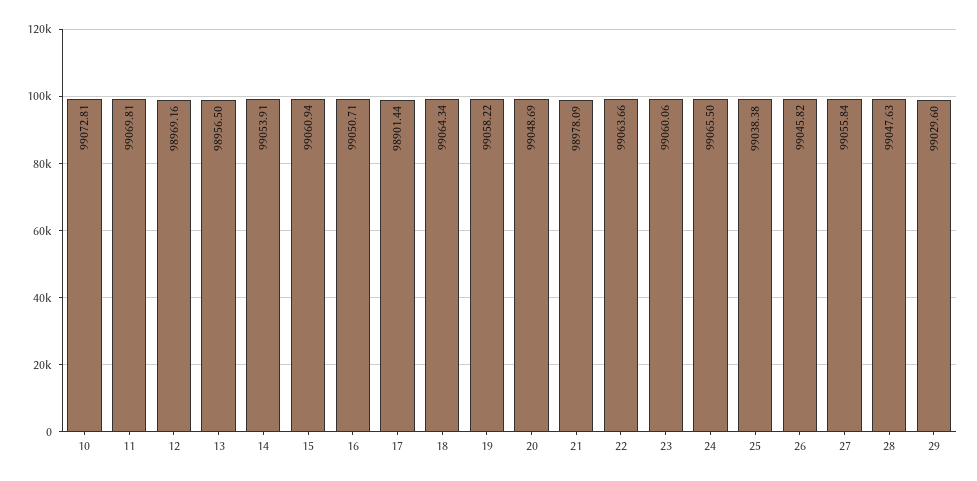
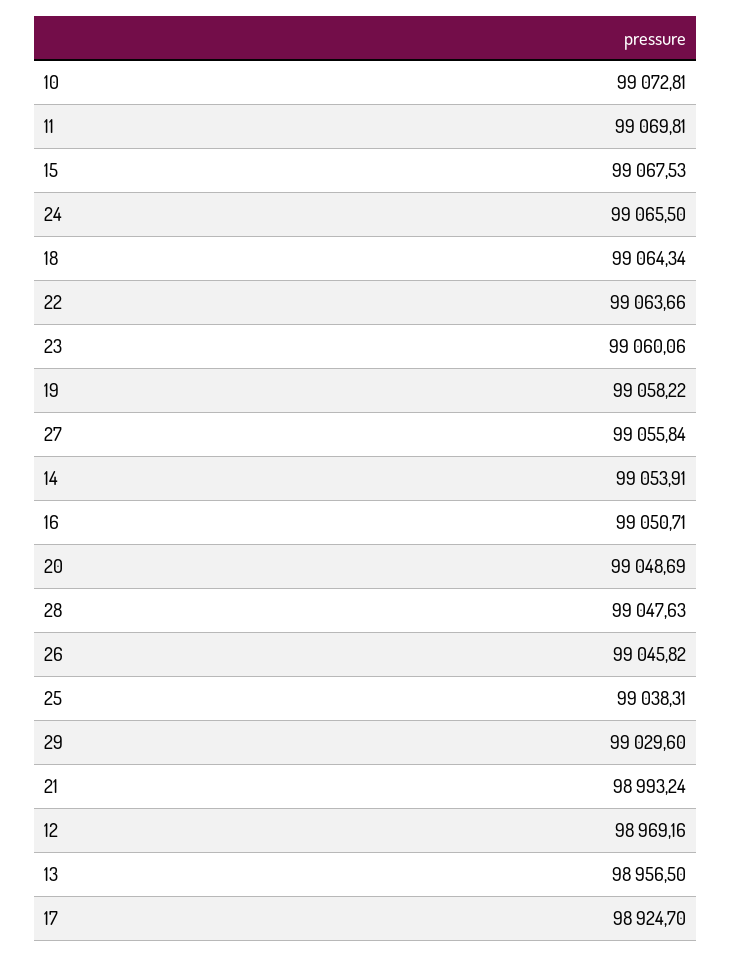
  {
    "10": 99072.81,
    "11": 99069.81,
    "12": 98969.16,
    "13": 98956.5,
    "14": 99053.91,
-   "15": 99060.94,
+   "15": 99067.53,
    "16": 99050.71,
-   "17": 98901.44,
+   "17": 98924.7,
    "18": 99064.34,
    "19": 99058.22,
    "20": 99048.69,
-   "21": 98978.09,
+   "21": 98993.24,
    "22": 99063.66,
    "23": 99060.06,
    "24": 99065.5,
-   "25": 99038.38,
+   "25": 99038.31,
    "26": 99045.82,
    "27": 99055.84,
    "28": 99047.63,
    "29": 99029.6
  }

